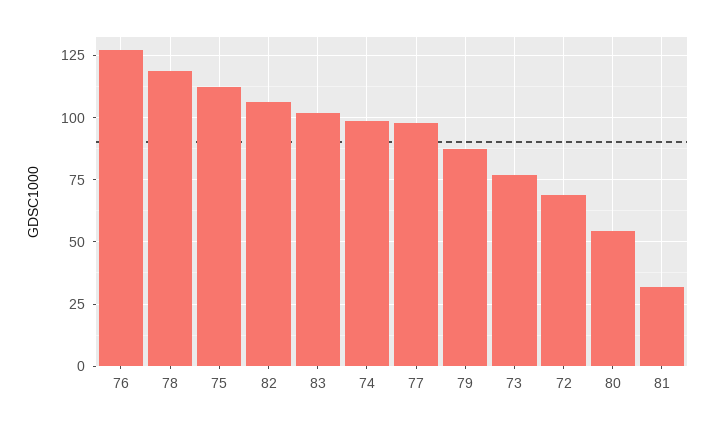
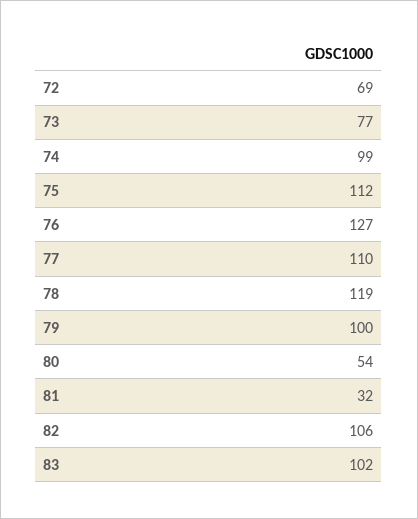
  {
    "76": 127,
    "78": 119,
    "75": 112,
    "82": 106,
    "83": 102,
    "74": 99,
-   "77": 97.5,
+   "77": 110,
-   "79": 87.5,
+   "79": 100,
    "73": 77,
    "72": 69,
    "80": 54,
    "81": 32
  }

